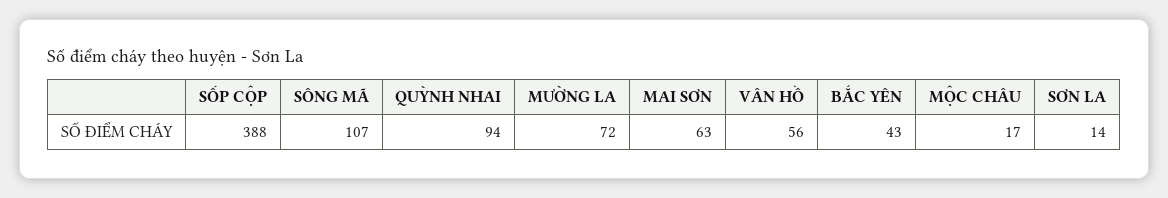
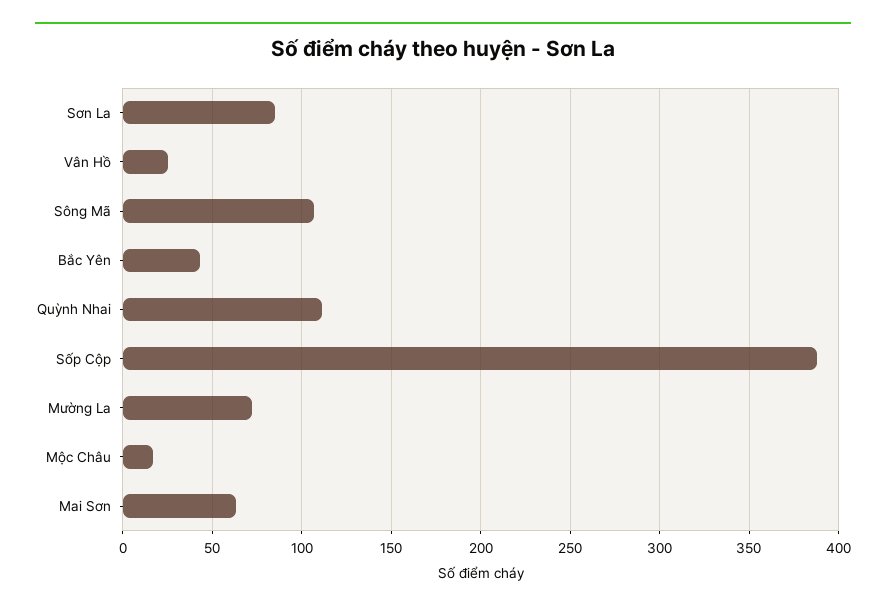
  {
    "SỐP CỘP": 388,
    "SÔNG MÃ": 107,
-   "QUỲNH NHAI": 94,
+   "QUỲNH NHAI": 110,
    "MƯỜNG LA": 72,
    "MAI SƠN": 63,
-   "VÂN HỒ": 56,
+   "VÂN HỒ": 25,
    "BẮC YÊN": 43,
    "MỘC CHÂU": 17,
-   "SƠN LA": 14
+   "SƠN LA": 85
  }

